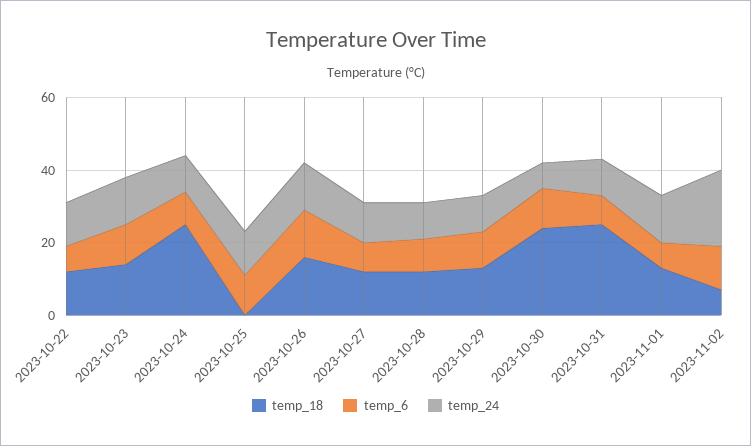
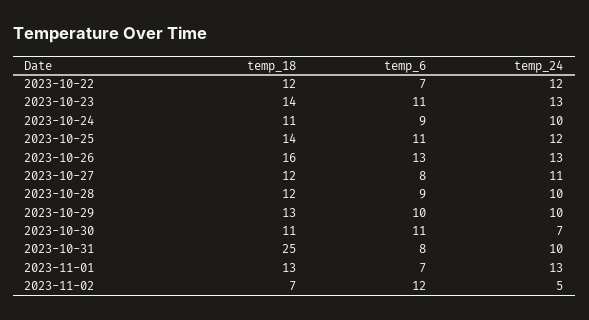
  {
    "temp_18": {
      "2023-10-22": 12,
      "2023-10-23": 14,
-     "2023-10-24": 25,
+     "2023-10-24": 11,
-     "2023-10-25": 0,
+     "2023-10-25": 14,
      "2023-10-26": 16,
      "2023-10-27": 12,
      "2023-10-28": 12,
      "2023-10-29": 13,
-     "2023-10-30": 25,
+     "2023-10-30": 11,
      "2023-10-31": 25,
      "2023-11-01": 13,
      "2023-11-02": 7
    },
    "temp_6": {
      "2023-10-22": 7,
      "2023-10-23": 11,
      "2023-10-24": 9,
      "2023-10-25": 11,
      "2023-10-26": 13,
      "2023-10-27": 8,
      "2023-10-28": 9,
      "2023-10-29": 10,
      "2023-10-30": 11,
      "2023-10-31": 8,
      "2023-11-01": 7,
      "2023-11-02": 12
    },
    "temp_24": {
      "2023-10-22": 12,
      "2023-10-23": 13,
      "2023-10-24": 10,
      "2023-10-25": 12,
      "2023-10-26": 13,
      "2023-10-27": 11,
      "2023-10-28": 10,
      "2023-10-29": 10,
      "2023-10-30": 7,
      "2023-10-31": 10,
      "2023-11-01": 13,
-     "2023-11-02": 20
+     "2023-11-02": 5
    }
  }

